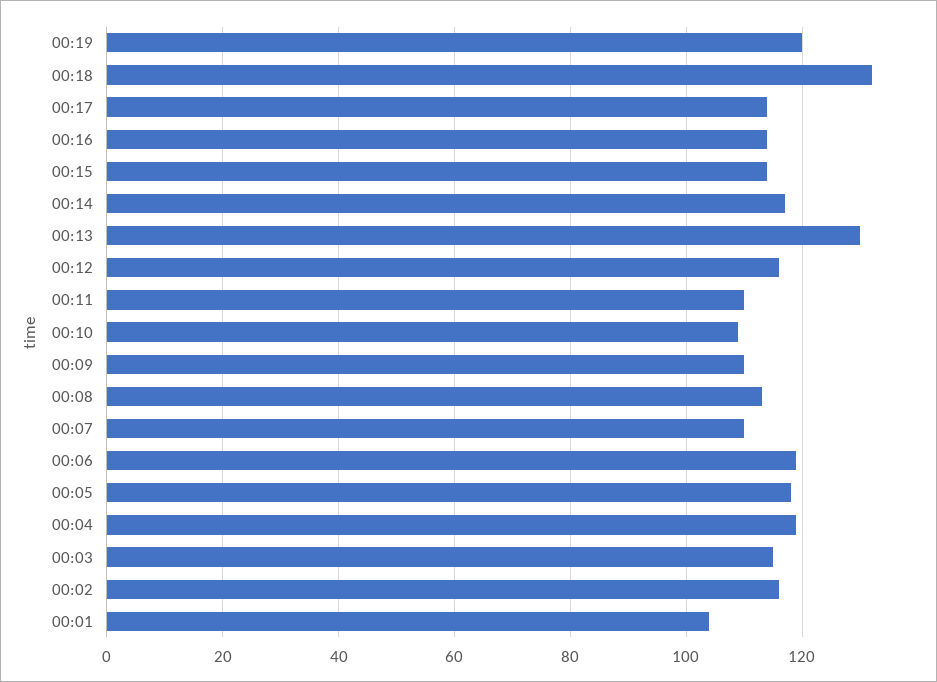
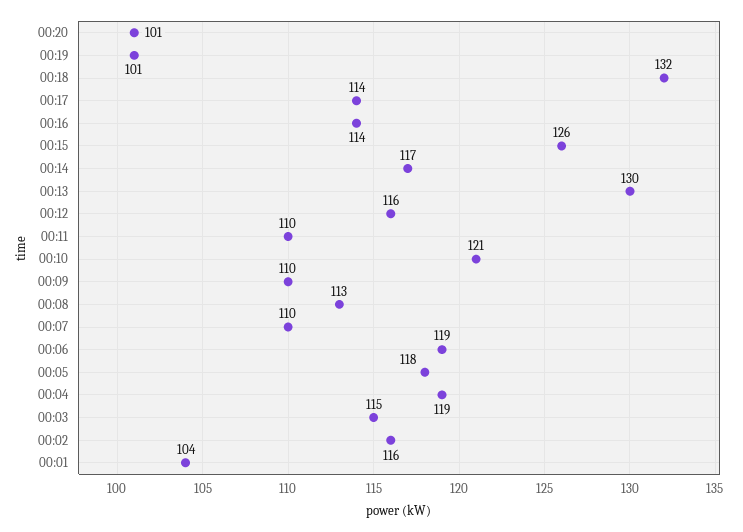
  {
-   "00:19": 120,
+   "00:19": 101,
    "00:18": 132,
    "00:17": 114,
    "00:16": 114,
-   "00:15": 115,
+   "00:15": 126,
    "00:14": 117,
    "00:13": 130,
    "00:12": 116,
    "00:11": 110,
-   "00:10": 110,
+   "00:10": 121,
    "00:09": 110,
    "00:08": 113,
    "00:07": 110,
    "00:06": 119,
    "00:05": 118,
    "00:04": 119,
    "00:03": 115,
    "00:02": 116,
-   "00:01": 104
+   "00:01": 104,
+   "00:20": 101
  }

